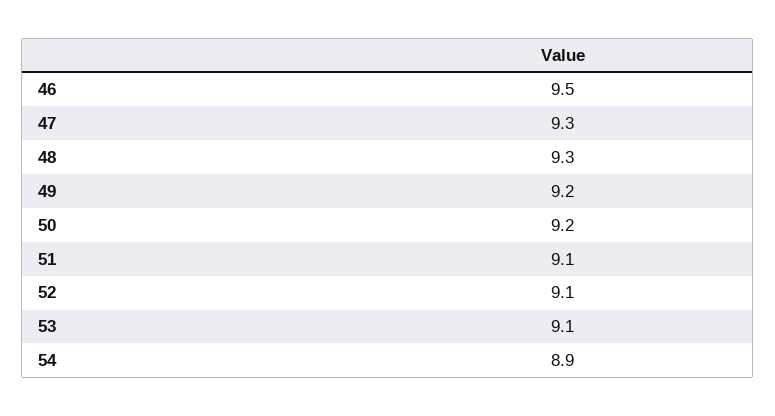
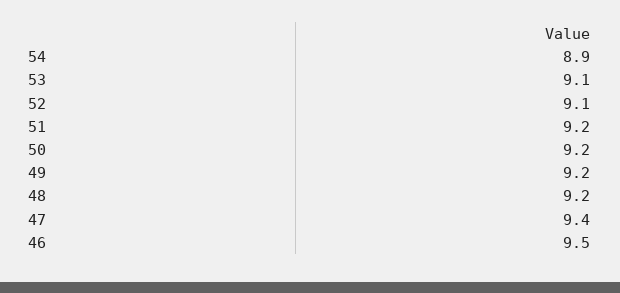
  {
    "46": 9.5,
-   "47": 9.3,
+   "47": 9.4,
-   "48": 9.3,
+   "48": 9.2,
    "49": 9.2,
    "50": 9.2,
-   "51": 9.1,
+   "51": 9.2,
    "52": 9.1,
    "53": 9.1,
    "54": 8.9
  }

